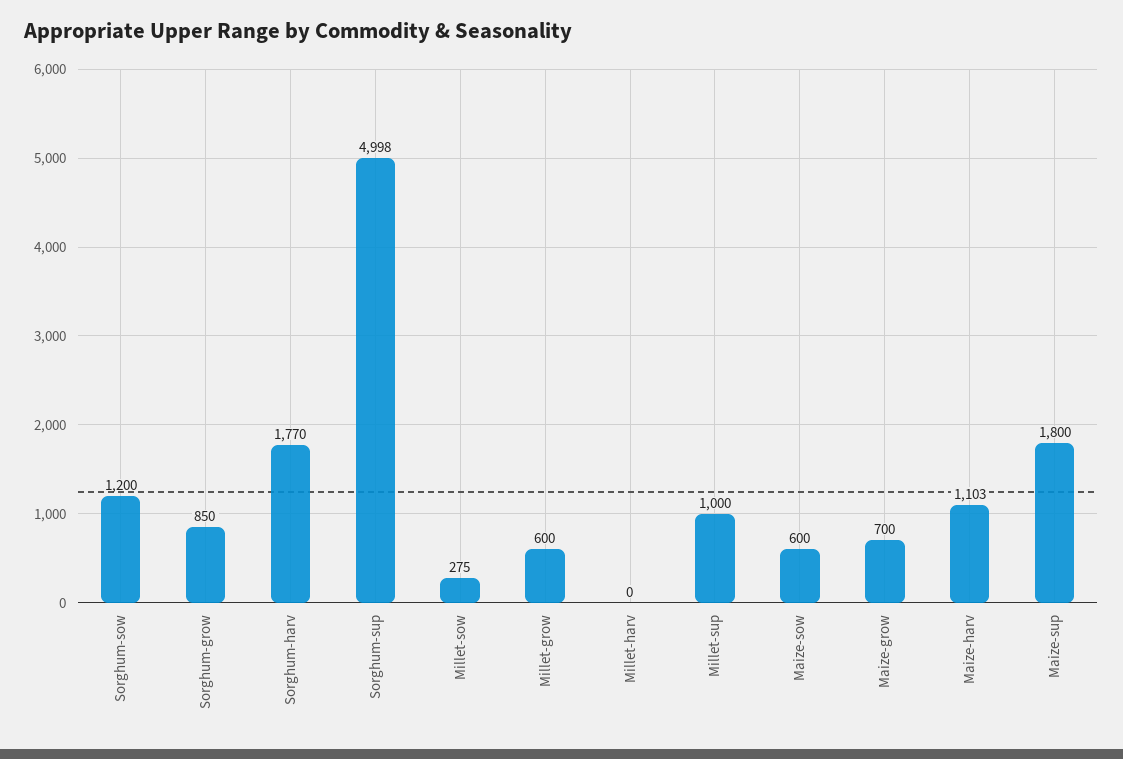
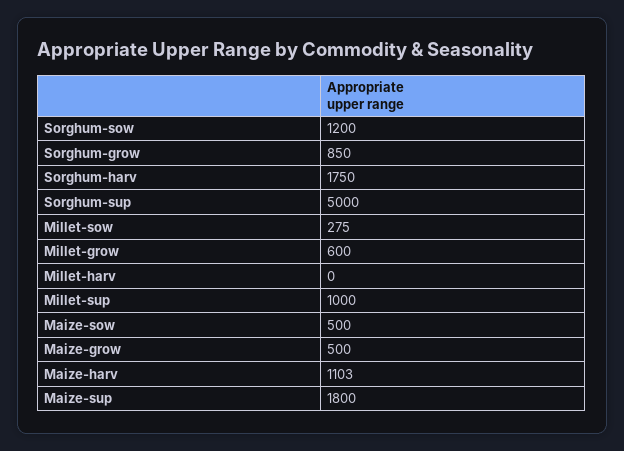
  {
    "Sorghum-sow": 1200,
    "Sorghum-grow": 850,
-   "Sorghum-harv": 1770,
+   "Sorghum-harv": 1750,
-   "Sorghum-sup": 4998,
+   "Sorghum-sup": 5000,
    "Millet-sow": 275,
    "Millet-grow": 600,
    "Millet-harv": 0,
    "Millet-sup": 1000,
-   "Maize-sow": 600,
+   "Maize-sow": 500,
-   "Maize-grow": 700,
+   "Maize-grow": 500,
    "Maize-harv": 1103,
    "Maize-sup": 1800
  }

